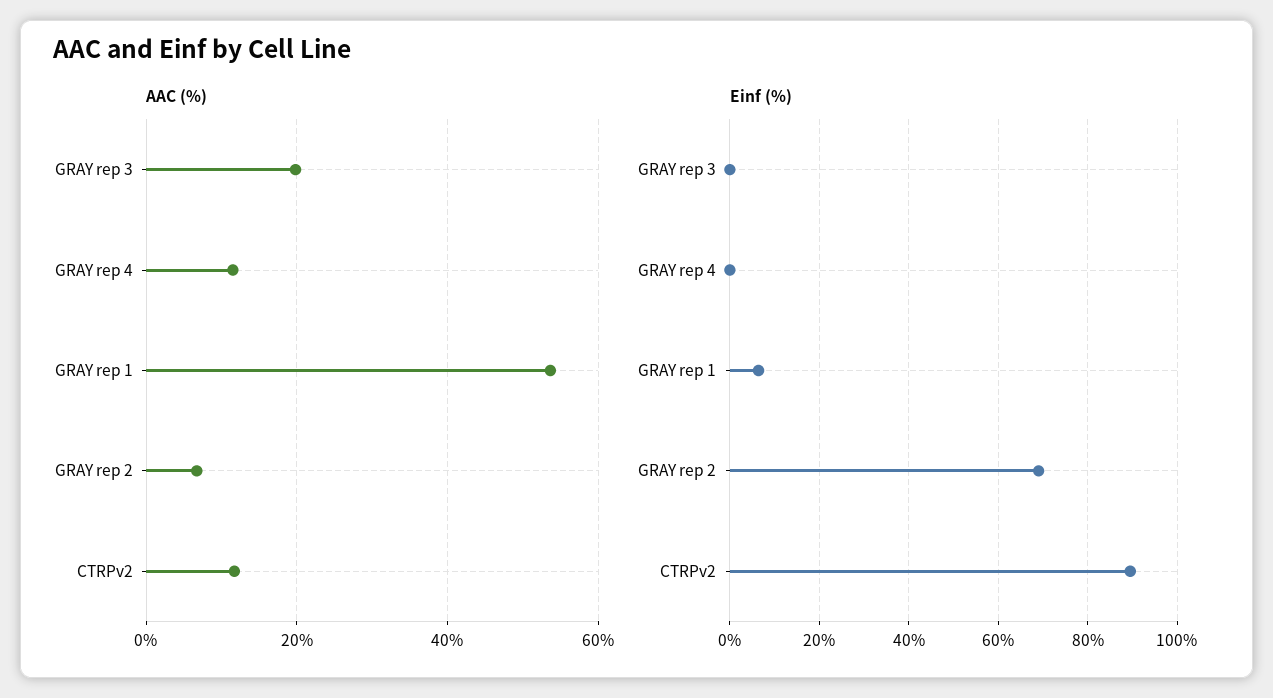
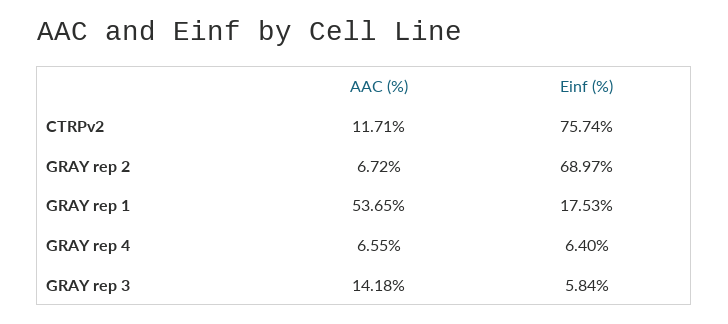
  {
    "AAC (%)": {
-     "GRAY rep 3": 20,
+     "GRAY rep 3": 14.18,
-     "GRAY rep 4": 12,
+     "GRAY rep 4": 6.55,
      "GRAY rep 1": 53.65,
      "GRAY rep 2": 6.72,
      "CTRPv2": 11.71
    },
    "Einf (%)": {
-     "GRAY rep 3": 0,
+     "GRAY rep 3": 5.84,
-     "GRAY rep 4": 0,
+     "GRAY rep 4": 6.4,
-     "GRAY rep 1": 6,
+     "GRAY rep 1": 17.53,
      "GRAY rep 2": 68.97,
-     "CTRPv2": 90
+     "CTRPv2": 75.74
    }
  }

